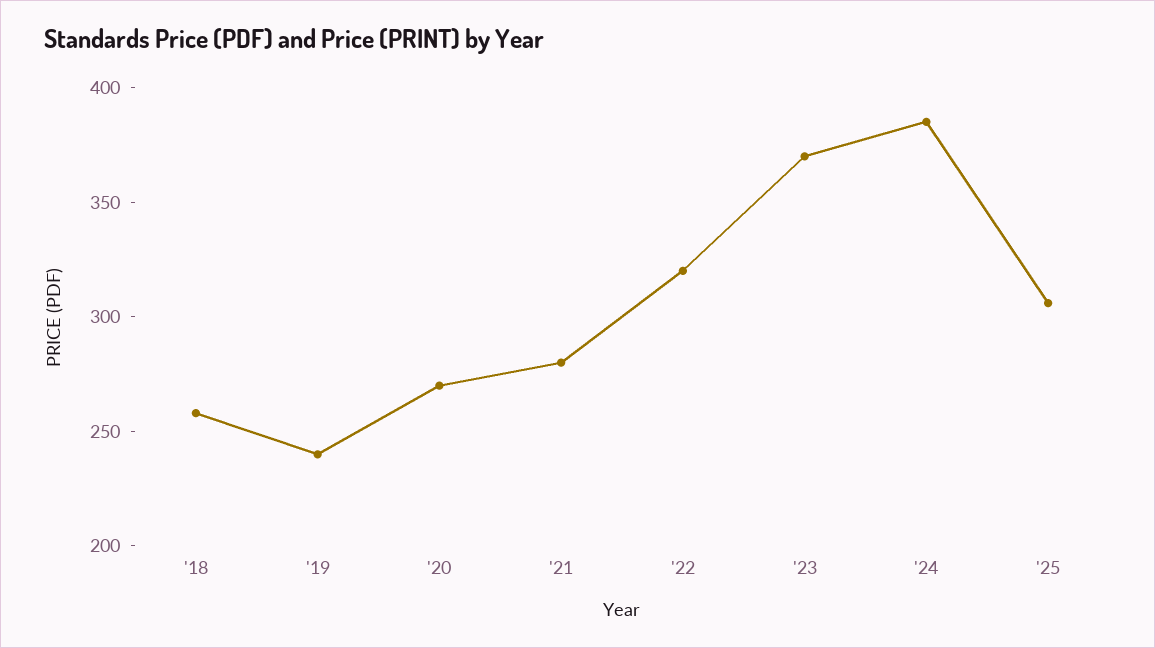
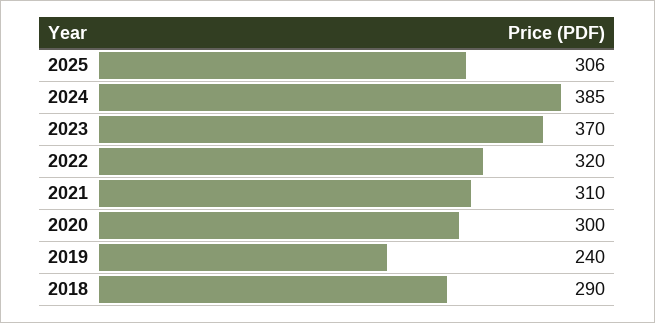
  {
-   "'18": 260,
+   "'18": 290,
    "'19": 240,
-   "'20": 270,
+   "'20": 300,
-   "'21": 280,
+   "'21": 310,
    "'22": 320,
    "'23": 370,
    "'24": 385,
    "'25": 306
  }

